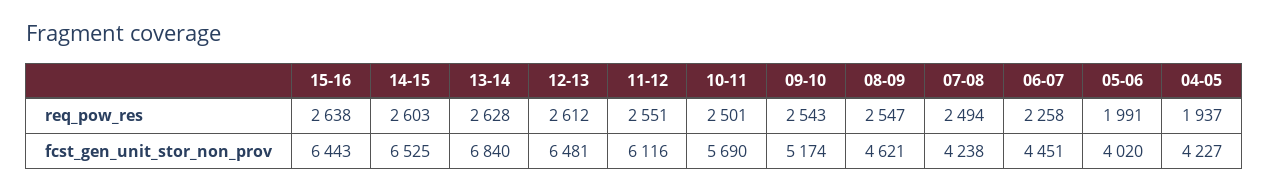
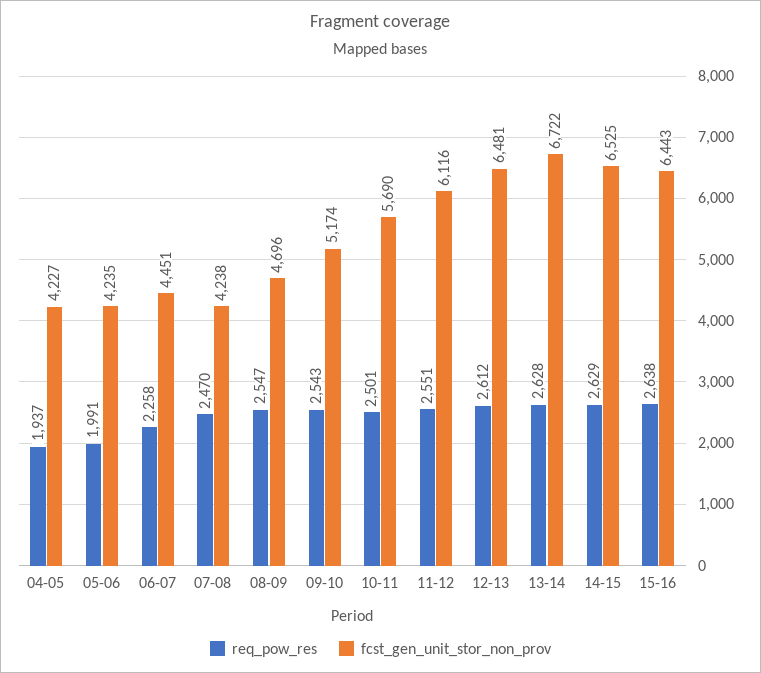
  {
    "req_pow_res": {
      "15-16": 2638,
-     "14-15": 2603,
+     "14-15": 2629,
      "13-14": 2628,
      "12-13": 2612,
      "11-12": 2551,
      "10-11": 2501,
      "09-10": 2543,
      "08-09": 2547,
-     "07-08": 2494,
+     "07-08": 2470,
      "06-07": 2258,
      "05-06": 1991,
      "04-05": 1937
    },
    "fcst_gen_unit_stor_non_prov": {
      "15-16": 6443,
      "14-15": 6525,
-     "13-14": 6840,
+     "13-14": 6722,
      "12-13": 6481,
      "11-12": 6116,
      "10-11": 5690,
      "09-10": 5174,
-     "08-09": 4621,
+     "08-09": 4696,
      "07-08": 4238,
      "06-07": 4451,
-     "05-06": 4020,
+     "05-06": 4235,
      "04-05": 4227
    }
  }

